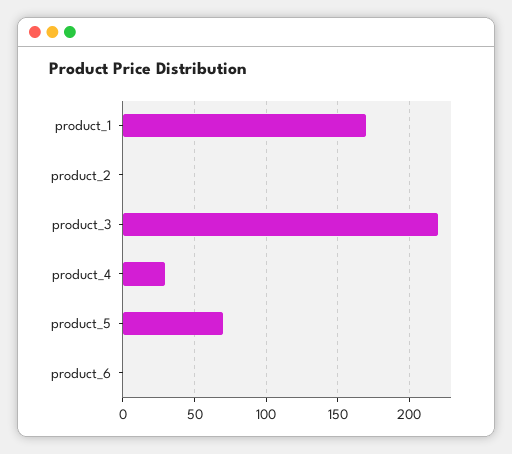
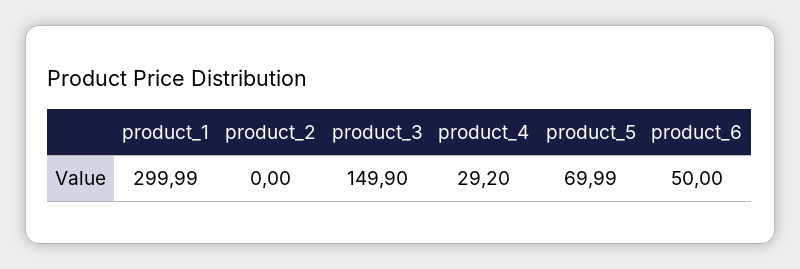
  {
-   "product_1": 170,
+   "product_1": 299.99,
    "product_2": 0,
-   "product_3": 220,
+   "product_3": 149.9,
    "product_4": 29.2,
    "product_5": 69.99,
-   "product_6": 0
+   "product_6": 50
  }

